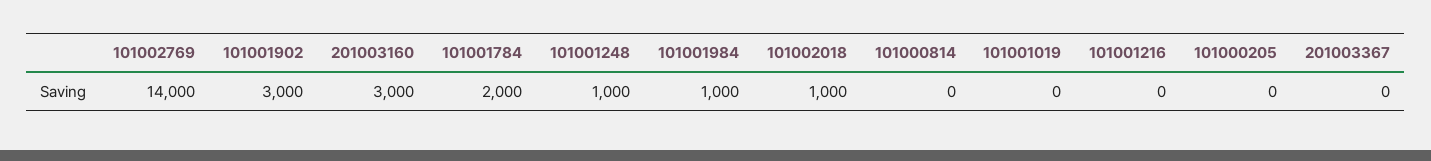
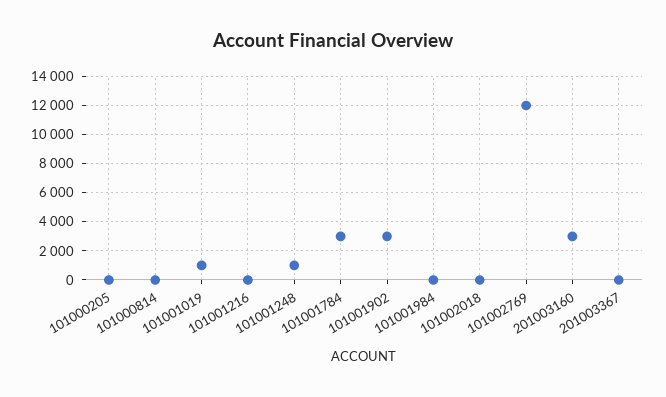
  {
-   "101002769": 14000,
+   "101002769": 12000,
    "101001902": 3000,
    "201003160": 3000,
-   "101001784": 2000,
+   "101001784": 3000,
    "101001248": 1000,
-   "101001984": 1000,
+   "101001984": 0,
-   "101002018": 1000,
+   "101002018": 0,
    "101000814": 0,
-   "101001019": 0,
+   "101001019": 1000,
    "101001216": 0,
    "101000205": 0,
    "201003367": 0
  }

